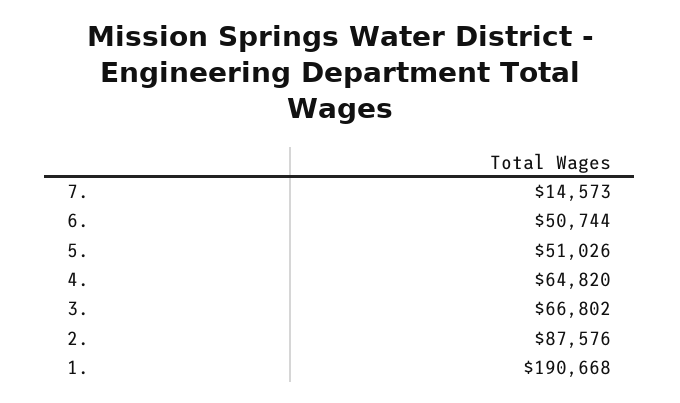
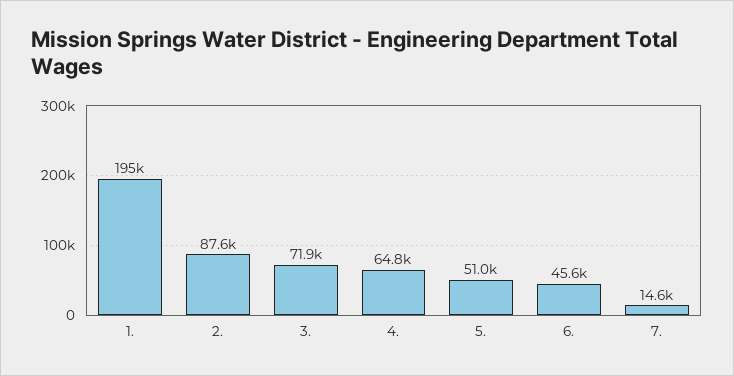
  {
    "7.": 14573,
-   "6.": 50744,
+   "6.": 45600,
    "5.": 51026,
    "4.": 64820,
-   "3.": 66802,
+   "3.": 71900,
    "2.": 87576,
-   "1.": 190668
+   "1.": 195000
  }

